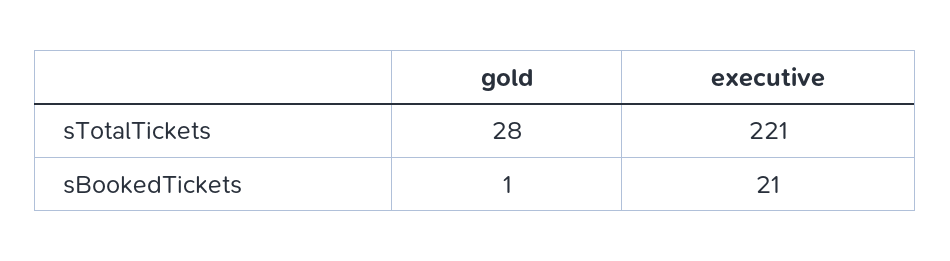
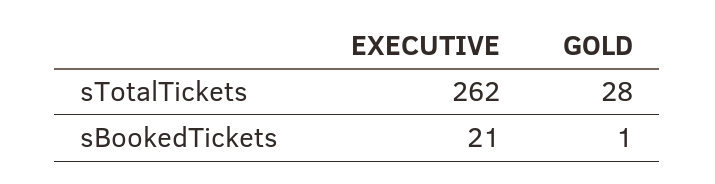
  {
    "gold": {
      "sTotalTickets": 28,
      "sBookedTickets": 1
    },
    "executive": {
-     "sTotalTickets": 221,
+     "sTotalTickets": 262,
      "sBookedTickets": 21
    }
  }

